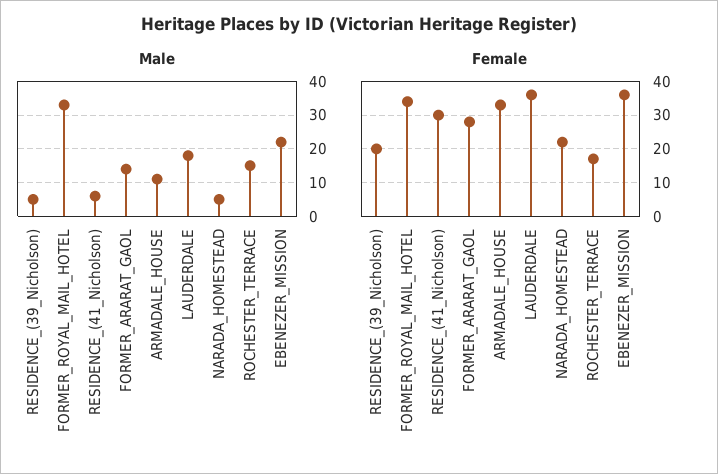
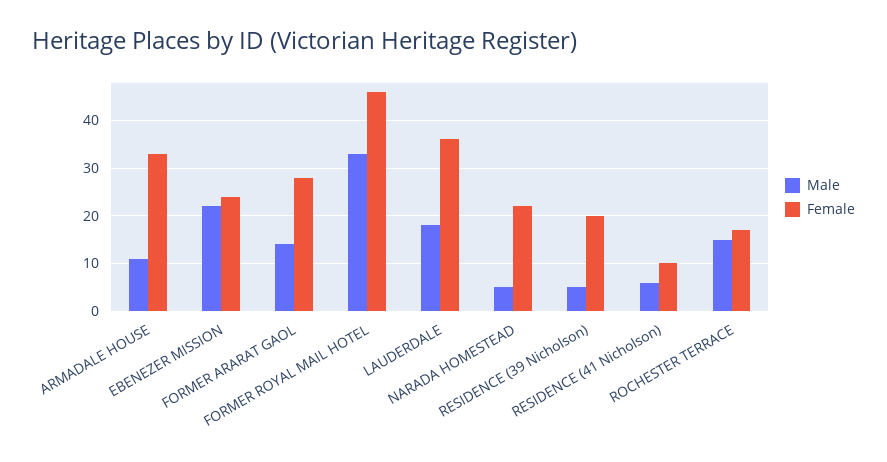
  {
    "Male": {
      "RESIDENCE_(39_Nicholson)": 5,
      "FORMER_ROYAL_MAIL_HOTEL": 35,
      "RESIDENCE_(41_Nicholson)": 5,
      "FORMER_ARARAT_GAOL": 15,
      "ARMADALE_HOUSE": 10,
      "LAUDERDALE": 20,
      "NARADA_HOMESTEAD": 5,
      "ROCHESTER_TERRACE": 15,
      "EBENEZER_MISSION": 20
    },
    "Female": {
      "RESIDENCE_(39_Nicholson)": 20,
-     "FORMER_ROYAL_MAIL_HOTEL": 35,
+     "FORMER_ROYAL_MAIL_HOTEL": 45,
-     "RESIDENCE_(41_Nicholson)": 30,
+     "RESIDENCE_(41_Nicholson)": 10,
      "FORMER_ARARAT_GAOL": 30,
      "ARMADALE_HOUSE": 35,
      "LAUDERDALE": 35,
      "NARADA_HOMESTEAD": 20,
      "ROCHESTER_TERRACE": 15,
-     "EBENEZER_MISSION": 35
+     "EBENEZER_MISSION": 25
    }
  }

